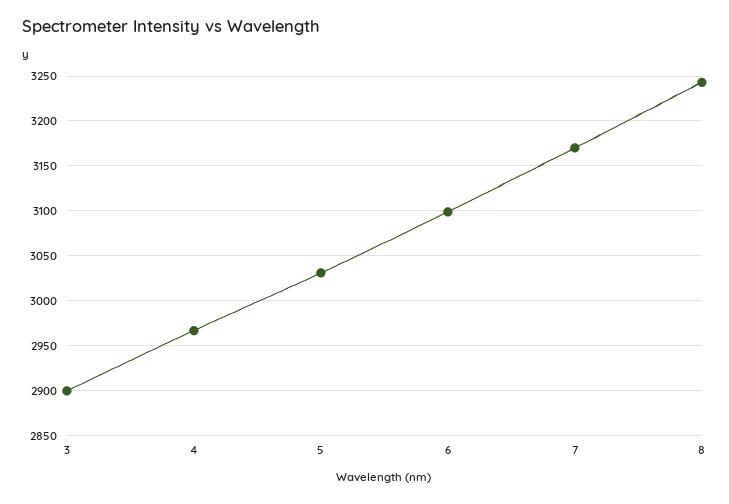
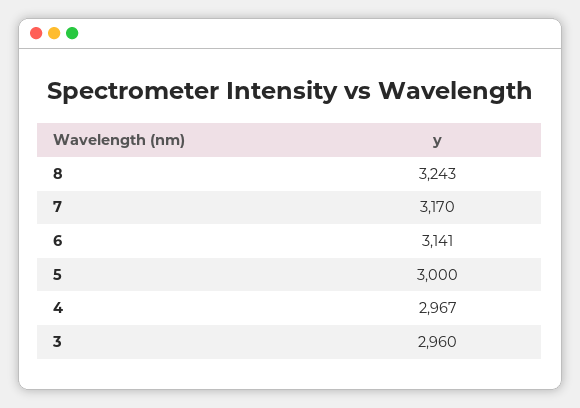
  {
-   "3": 2900,
+   "3": 2960,
    "4": 2967,
-   "5": 3030,
+   "5": 3000,
-   "6": 3100,
+   "6": 3141,
    "7": 3170,
    "8": 3243
  }

